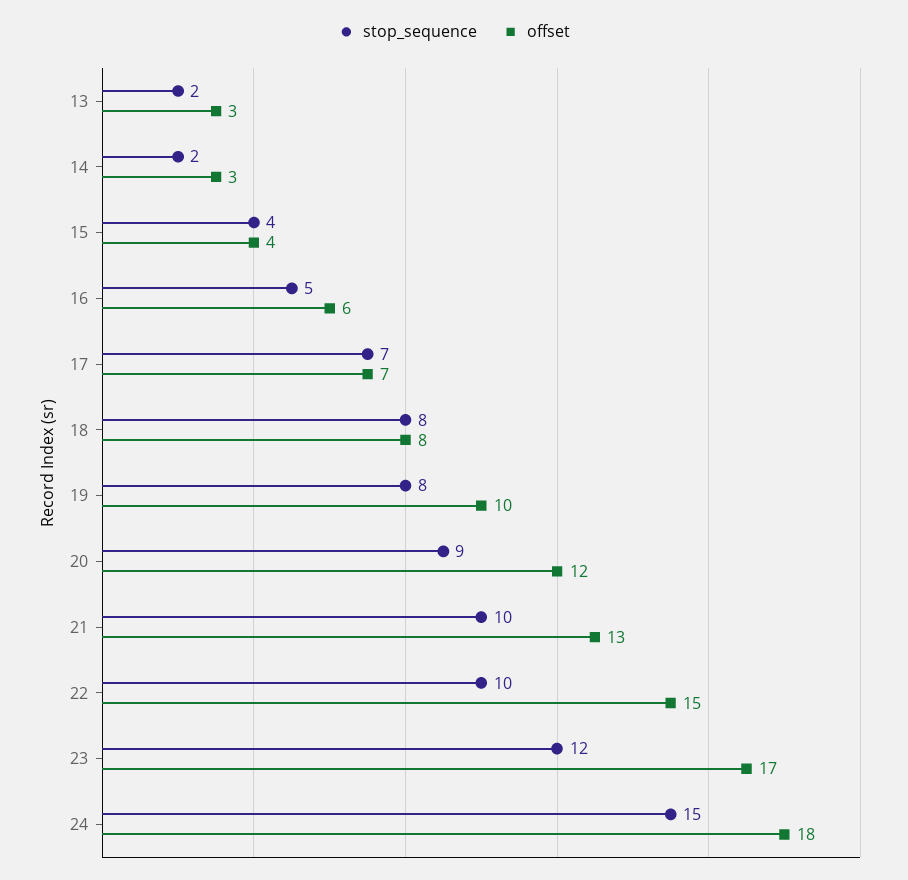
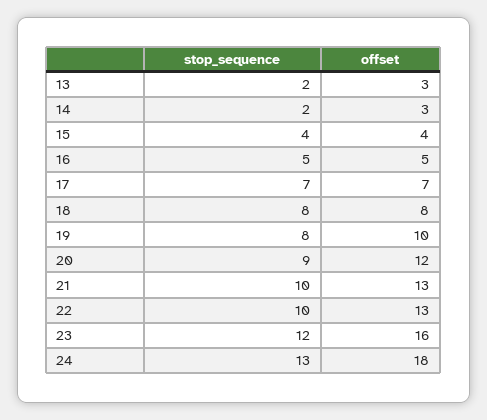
  {
    "stop_sequence": {
      "13": 2,
      "14": 2,
      "15": 4,
      "16": 5,
      "17": 7,
      "18": 8,
      "19": 8,
      "20": 9,
      "21": 10,
      "22": 10,
      "23": 12,
-     "24": 15
+     "24": 13
    },
    "offset": {
      "13": 3,
      "14": 3,
      "15": 4,
-     "16": 6,
+     "16": 5,
      "17": 7,
      "18": 8,
      "19": 10,
      "20": 12,
      "21": 13,
-     "22": 15,
+     "22": 13,
-     "23": 17,
+     "23": 16,
      "24": 18
    }
  }

